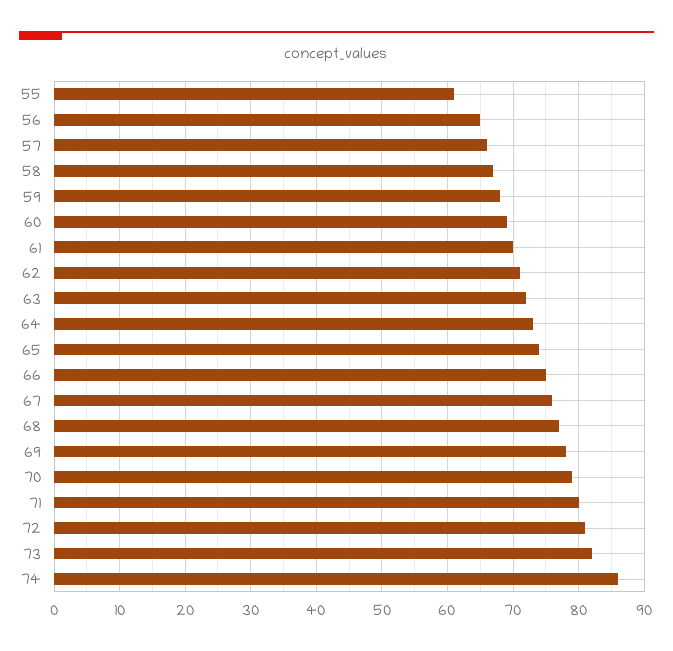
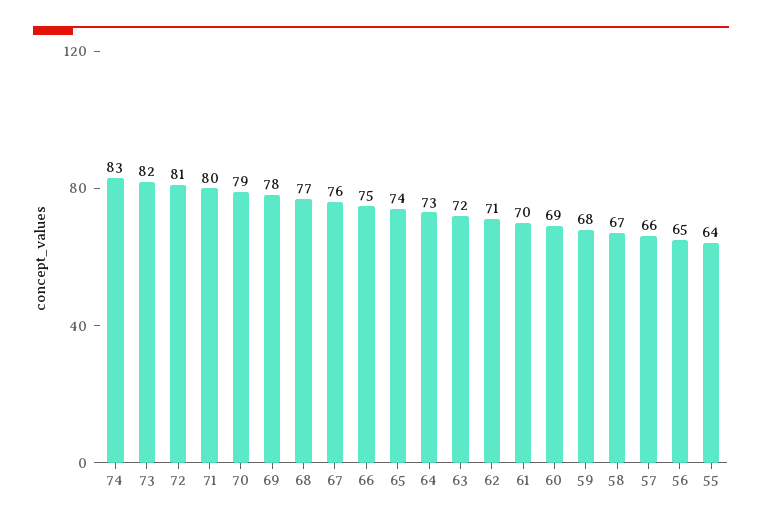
  {
-   "55": 61,
+   "55": 64,
    "56": 65,
    "57": 66,
    "58": 67,
    "59": 68,
    "60": 69,
    "61": 70,
    "62": 71,
    "63": 72,
    "64": 73,
    "65": 74,
    "66": 75,
    "67": 76,
    "68": 77,
    "69": 78,
    "70": 79,
    "71": 80,
    "72": 81,
    "73": 82,
-   "74": 86
+   "74": 83
  }

